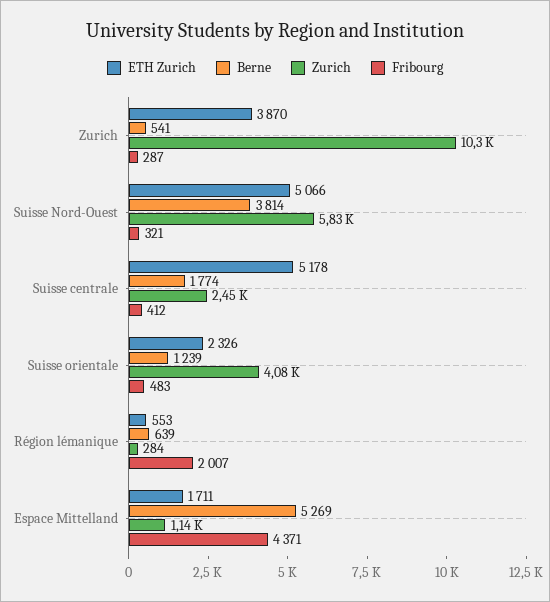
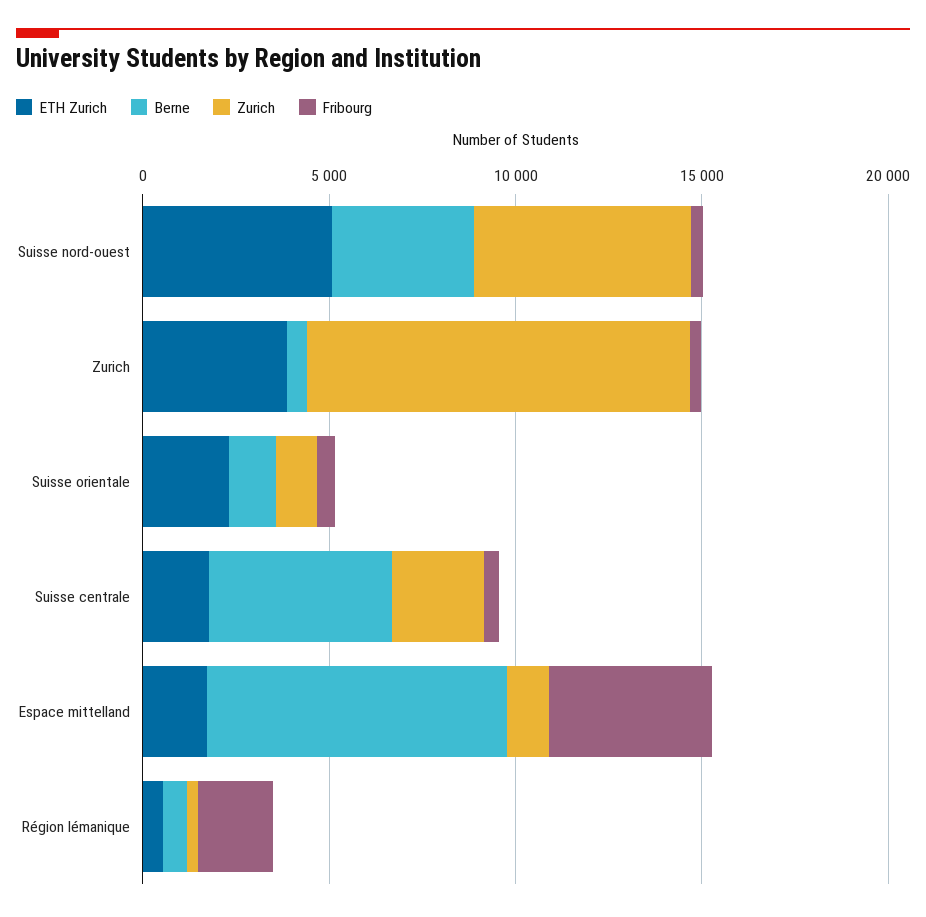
  {
    "ETH Zurich": {
      "Zurich": 3870,
      "Suisse Nord-Ouest": 5066,
-     "Suisse centrale": 5178,
+     "Suisse centrale": 2000,
      "Suisse orientale": 2326,
      "Région lémanique": 553,
      "Espace Mittelland": 1711
    },
    "Berne": {
      "Zurich": 541,
      "Suisse Nord-Ouest": 3814,
-     "Suisse centrale": 1774,
+     "Suisse centrale": 5000,
      "Suisse orientale": 1239,
      "Région lémanique": 639,
-     "Espace Mittelland": 5269
+     "Espace Mittelland": 8000
    },
    "Zurich": {
      "Zurich": 10300,
      "Suisse Nord-Ouest": 5830,
      "Suisse centrale": 2450,
-     "Suisse orientale": 4080,
+     "Suisse orientale": 1000,
      "Région lémanique": 284,
      "Espace Mittelland": 1140
    },
    "Fribourg": {
      "Zurich": 287,
      "Suisse Nord-Ouest": 321,
      "Suisse centrale": 412,
      "Suisse orientale": 483,
      "Région lémanique": 2007,
      "Espace Mittelland": 4371
    }
  }

